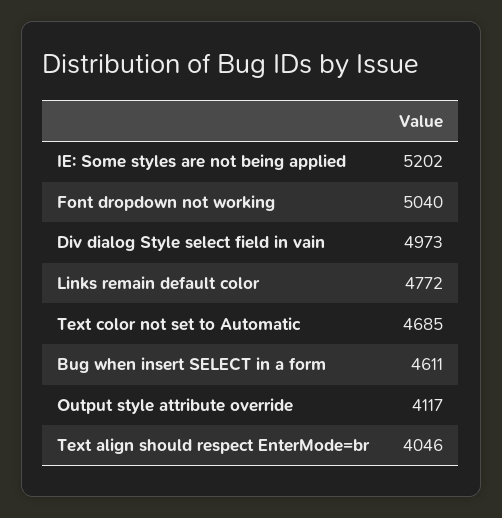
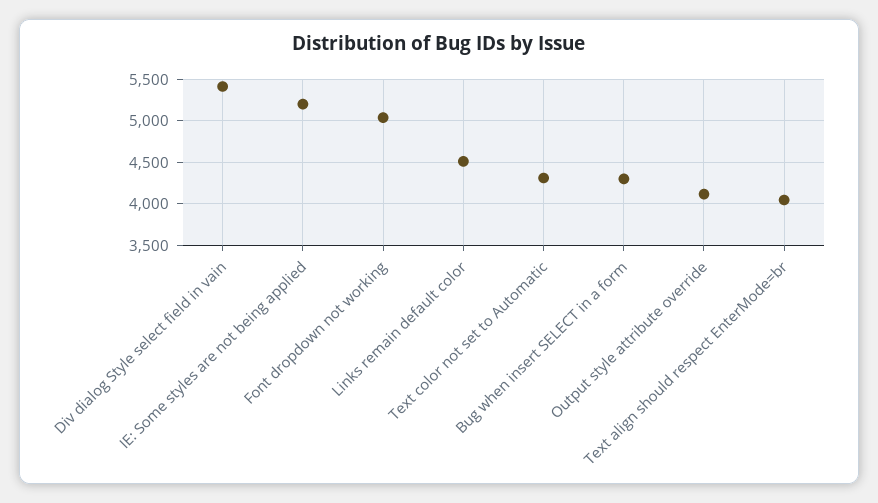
  {
    "IE: Some styles are not being applied": 5202,
    "Font dropdown not working": 5040,
-   "Div dialog Style select field in vain": 4973,
+   "Div dialog Style select field in vain": 5400,
-   "Links remain default color": 4772,
+   "Links remain default color": 4500,
-   "Text color not set to Automatic": 4685,
+   "Text color not set to Automatic": 4300,
-   "Bug when insert SELECT in a form": 4611,
+   "Bug when insert SELECT in a form": 4300,
    "Output style attribute override": 4117,
    "Text align should respect EnterMode=br": 4046
  }

